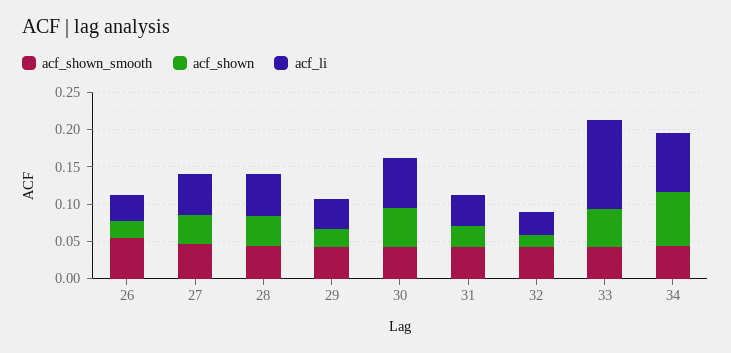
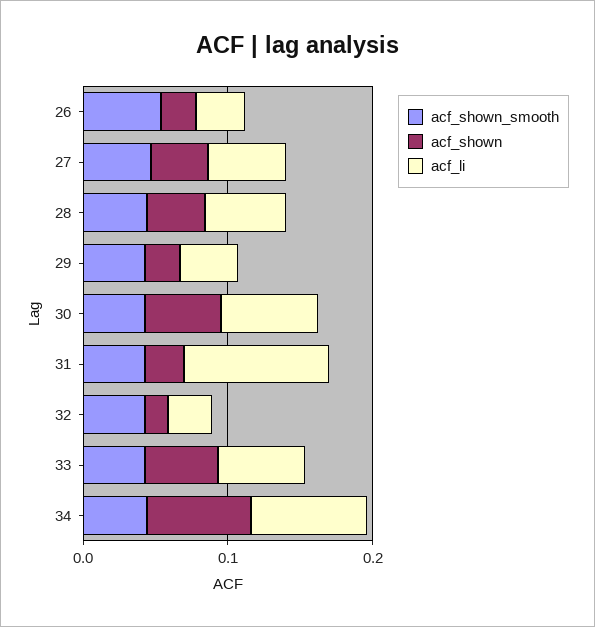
  {
    "acf_shown_smooth": {
      "26": 0.06,
      "27": 0.04,
      "28": 0.04,
      "29": 0.04,
      "30": 0.04,
      "31": 0.04,
      "32": 0.04,
      "33": 0.04,
      "34": 0.04
    },
    "acf_shown": {
      "26": 0.02,
      "27": 0.04,
      "28": 0.04,
      "29": 0.02,
      "30": 0.06,
      "31": 0.02,
      "32": 0.02,
      "33": 0.06,
      "34": 0.08
    },
    "acf_li": {
      "26": 0.04,
      "27": 0.06,
      "28": 0.06,
      "29": 0.04,
      "30": 0.06,
-     "31": 0.05,
+     "31": 0.1,
      "32": 0.04,
-     "33": 0.125,
+     "33": 0.06,
      "34": 0.08
    }
  }

